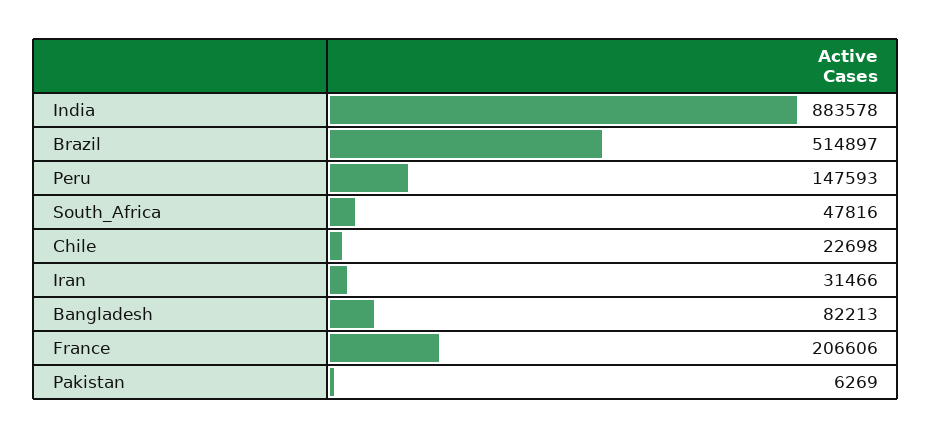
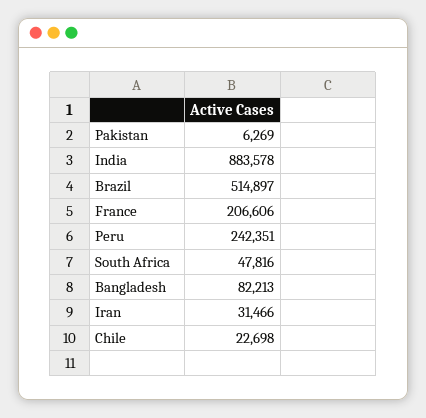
  {
    "India": 883578,
    "Brazil": 514897,
-   "Peru": 147593,
+   "Peru": 242351,
    "South_Africa": 47816,
    "Chile": 22698,
    "Iran": 31466,
    "Bangladesh": 82213,
    "France": 206606,
    "Pakistan": 6269
  }

